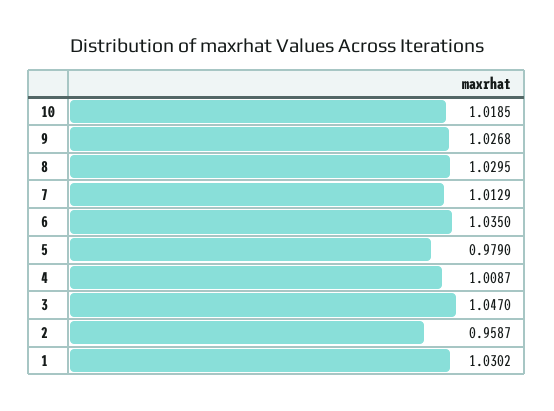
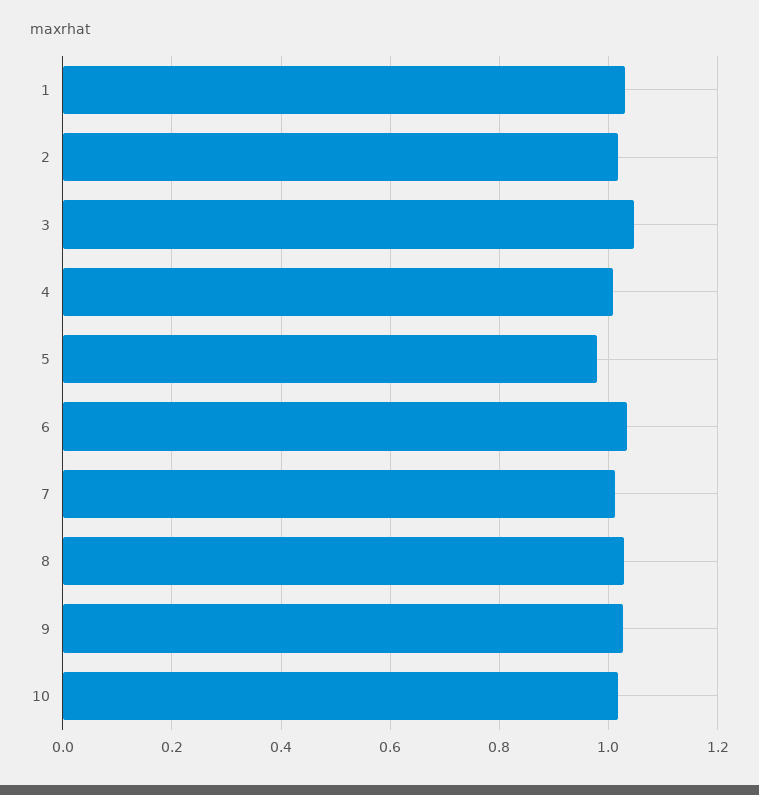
  {
    "10": 1.0185,
    "9": 1.0268,
    "8": 1.0295,
    "7": 1.0129,
    "6": 1.035,
    "5": 0.979,
    "4": 1.0087,
    "3": 1.047,
-   "2": 0.9587,
+   "2": 1.02,
    "1": 1.0302
  }

